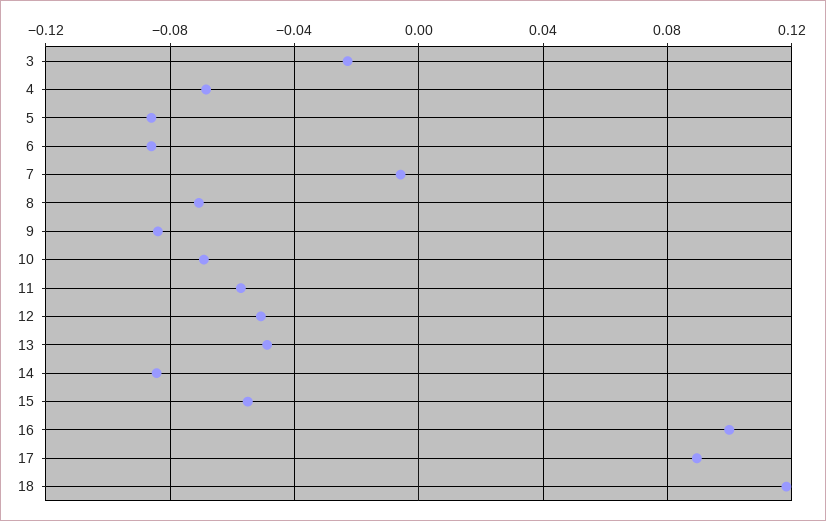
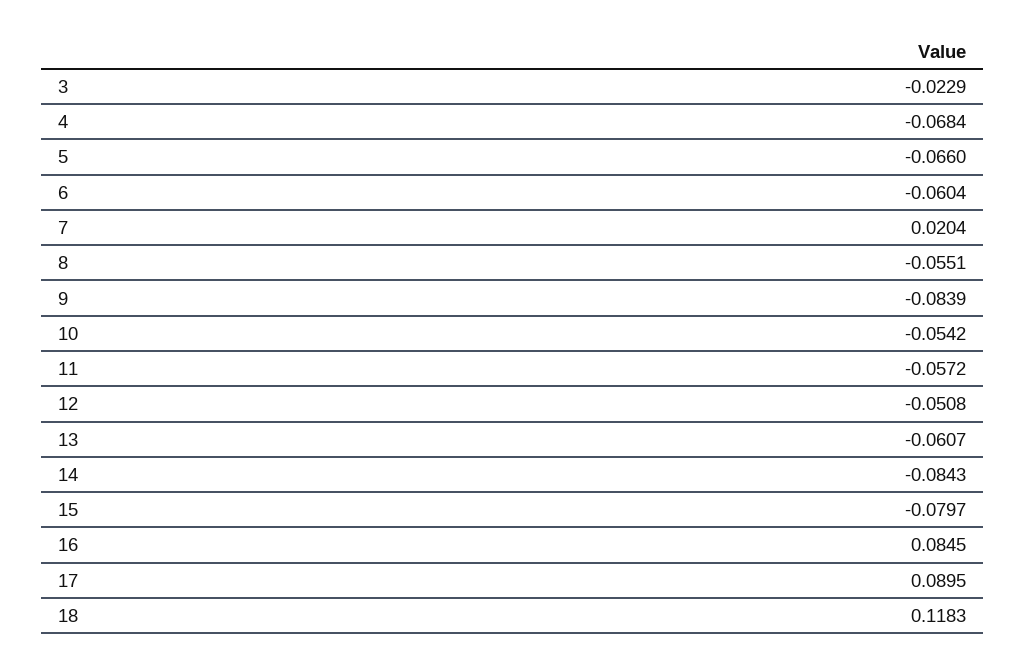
  {
    "3": -0.0229,
    "4": -0.0684,
-   "5": -0.085,
+   "5": -0.066,
-   "6": -0.085,
+   "6": -0.0604,
-   "7": -0.005,
+   "7": 0.0204,
-   "8": -0.07,
+   "8": -0.0551,
    "9": -0.0839,
-   "10": -0.07,
+   "10": -0.0542,
    "11": -0.0572,
    "12": -0.0508,
-   "13": -0.05,
+   "13": -0.0607,
    "14": -0.0843,
-   "15": -0.055,
+   "15": -0.0797,
-   "16": 0.1,
+   "16": 0.0845,
    "17": 0.0895,
    "18": 0.1183
  }

